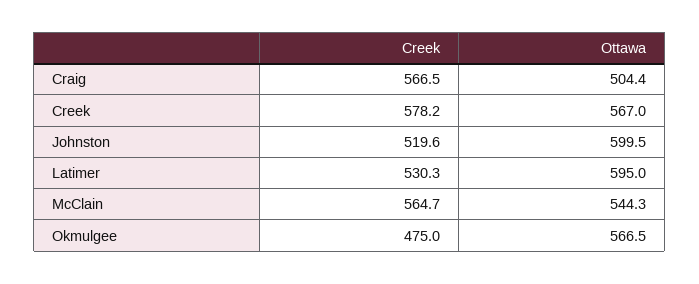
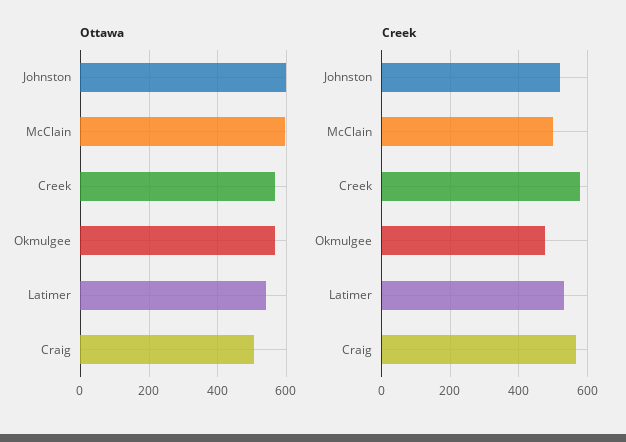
  {
    "Creek": {
      "Craig": 566.5,
      "Creek": 578.2,
      "Johnston": 519.6,
      "Latimer": 530.3,
-     "McClain": 564.7,
+     "McClain": 500,
      "Okmulgee": 475
    },
    "Ottawa": {
      "Craig": 504.4,
      "Creek": 567,
      "Johnston": 599.5,
-     "Latimer": 595,
+     "Latimer": 540,
-     "McClain": 544.3,
+     "McClain": 600,
      "Okmulgee": 566.5
    }
  }

